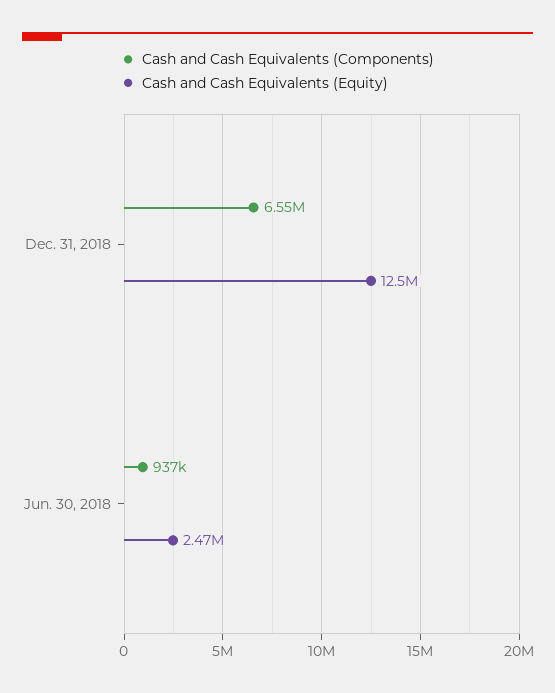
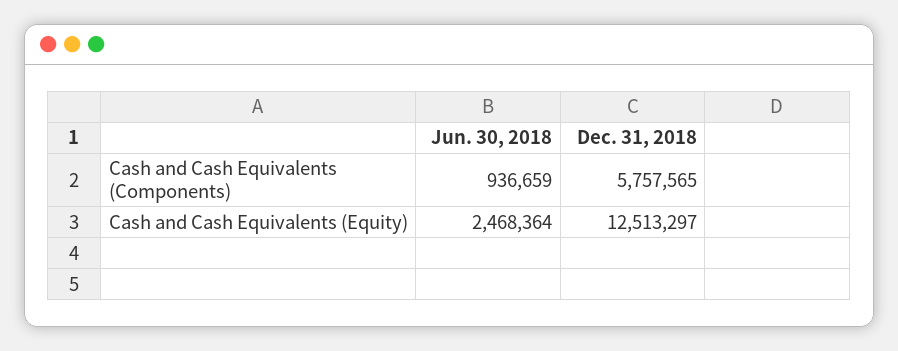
  {
    "Cash and Cash Equivalents (Components)": {
-     "Dec. 31, 2018": 6550000,
+     "Dec. 31, 2018": 5757565,
      "Jun. 30, 2018": 936659
    },
    "Cash and Cash Equivalents (Equity)": {
      "Dec. 31, 2018": 12513297,
      "Jun. 30, 2018": 2468364
    }
  }

